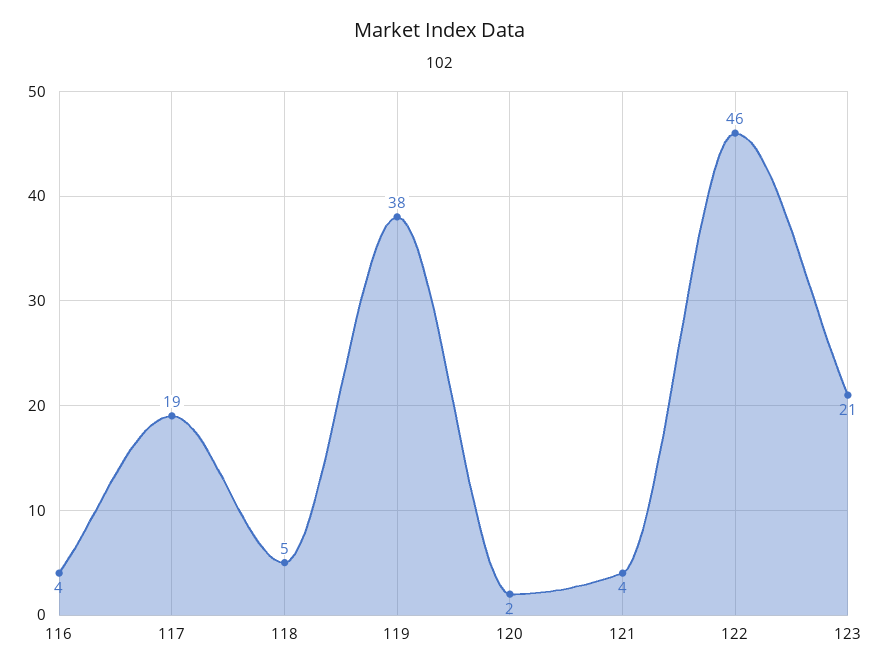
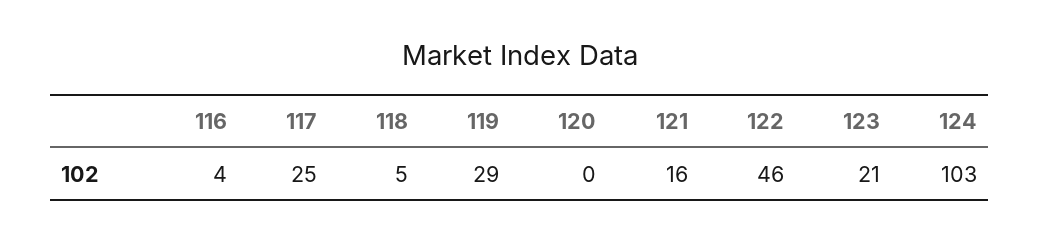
  {
    "116": 4,
-   "117": 19,
+   "117": 25,
    "118": 5,
-   "119": 38,
+   "119": 29,
-   "120": 2,
+   "120": 0,
-   "121": 4,
+   "121": 16,
    "122": 46,
-   "123": 21
+   "123": 21,
+   "124": 103
  }

